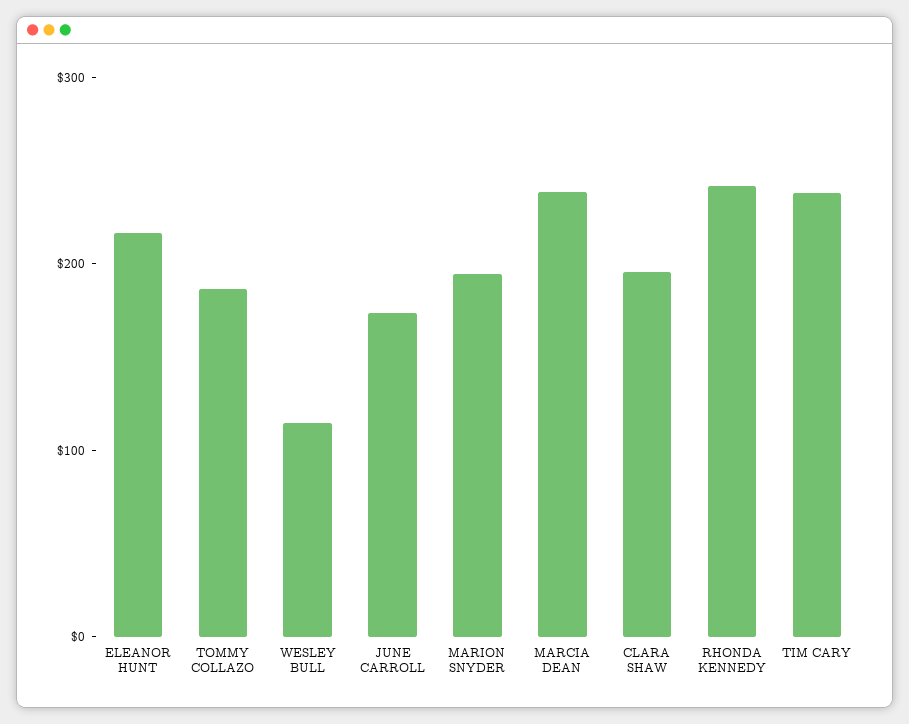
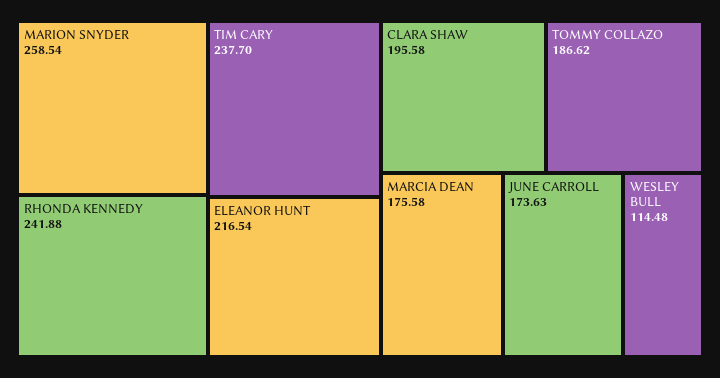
  {
    "ELEANOR HUNT": 216.54,
    "TOMMY COLLAZO": 186.62,
    "WESLEY BULL": 114.48,
    "JUNE CARROLL": 173.63,
-   "MARION SNYDER": 200,
+   "MARION SNYDER": 258.54,
-   "MARCIA DEAN": 240,
+   "MARCIA DEAN": 175.58,
    "CLARA SHAW": 195.58,
    "RHONDA KENNEDY": 241.88,
    "TIM CARY": 237.7
  }

